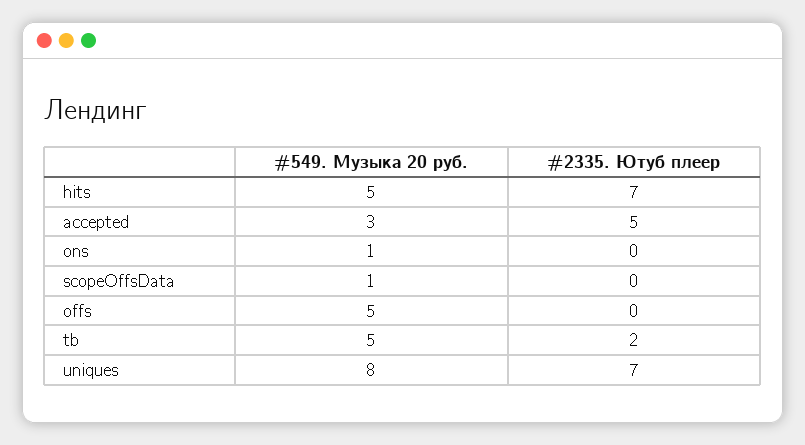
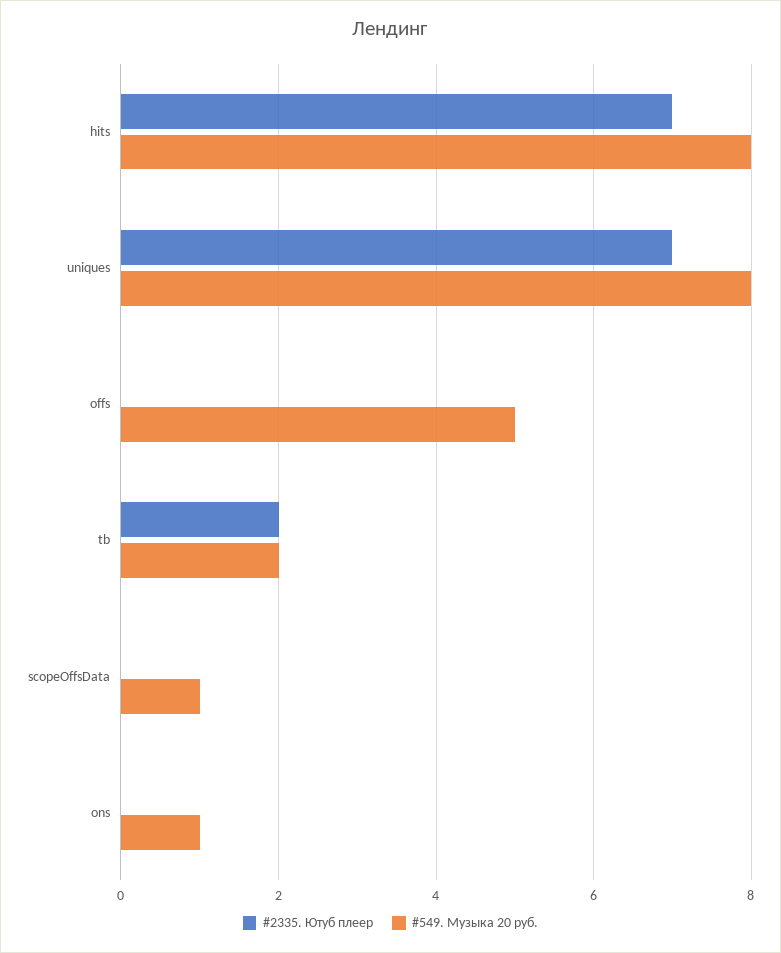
  {
    "#549. Музыка 20 руб.": {
-     "hits": 5,
+     "hits": 8,
-     "accepted": 3,
      "ons": 1,
      "scopeOffsData": 1,
      "offs": 5,
-     "tb": 5,
+     "tb": 2,
      "uniques": 8
    },
    "#2335. Ютуб плеер": {
      "hits": 7,
-     "accepted": 5,
      "ons": 0,
      "scopeOffsData": 0,
      "offs": 0,
      "tb": 2,
      "uniques": 7
    }
  }

